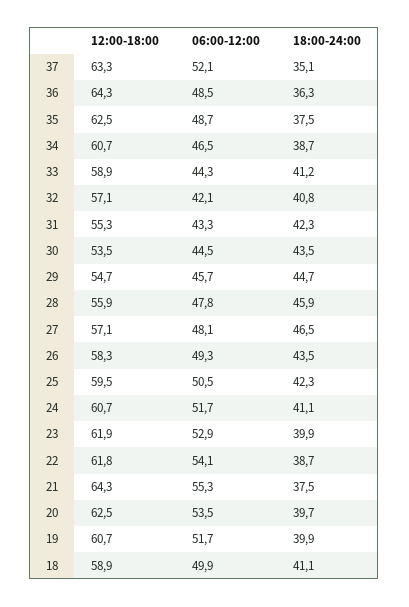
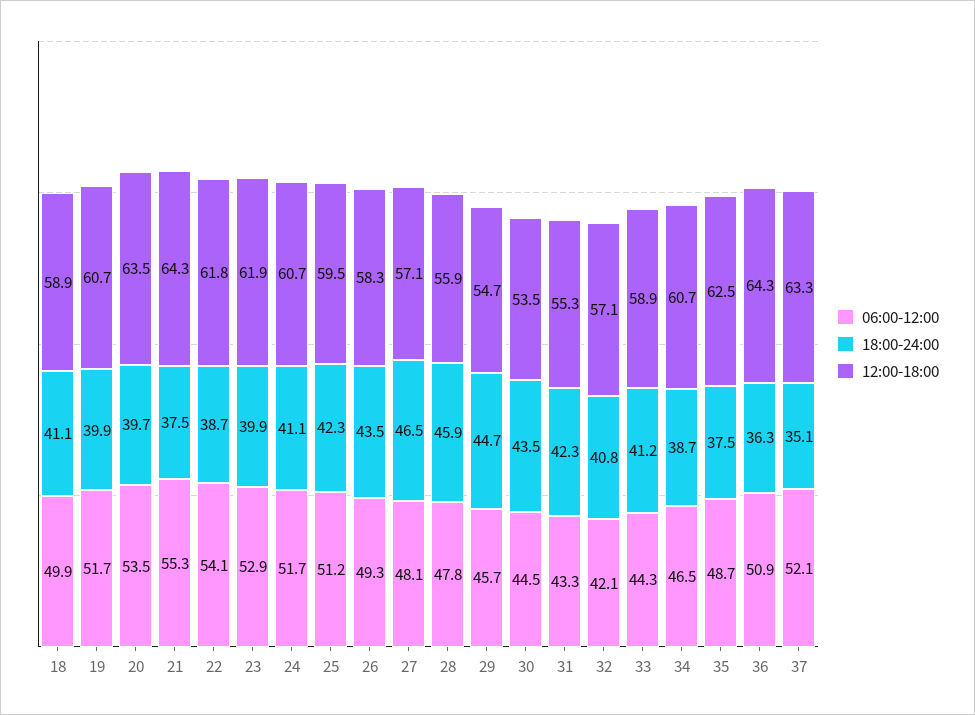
  {
    "12:00-18:00": {
      "37": 63.3,
      "36": 64.3,
      "35": 62.5,
      "34": 60.7,
      "33": 58.9,
      "32": 57.1,
      "31": 55.3,
      "30": 53.5,
      "29": 54.7,
      "28": 55.9,
      "27": 57.1,
      "26": 58.3,
      "25": 59.5,
      "24": 60.7,
      "23": 61.9,
      "22": 61.8,
      "21": 64.3,
-     "20": 62.5,
+     "20": 63.5,
      "19": 60.7,
      "18": 58.9
    },
    "06:00-12:00": {
      "37": 52.1,
-     "36": 48.5,
+     "36": 50.9,
      "35": 48.7,
      "34": 46.5,
      "33": 44.3,
      "32": 42.1,
      "31": 43.3,
      "30": 44.5,
      "29": 45.7,
      "28": 47.8,
      "27": 48.1,
      "26": 49.3,
-     "25": 50.5,
+     "25": 51.2,
      "24": 51.7,
      "23": 52.9,
      "22": 54.1,
      "21": 55.3,
      "20": 53.5,
      "19": 51.7,
      "18": 49.9
    },
    "18:00-24:00": {
      "37": 35.1,
      "36": 36.3,
      "35": 37.5,
      "34": 38.7,
      "33": 41.2,
      "32": 40.8,
      "31": 42.3,
      "30": 43.5,
      "29": 44.7,
      "28": 45.9,
      "27": 46.5,
      "26": 43.5,
      "25": 42.3,
      "24": 41.1,
      "23": 39.9,
      "22": 38.7,
      "21": 37.5,
      "20": 39.7,
      "19": 39.9,
      "18": 41.1
    }
  }

